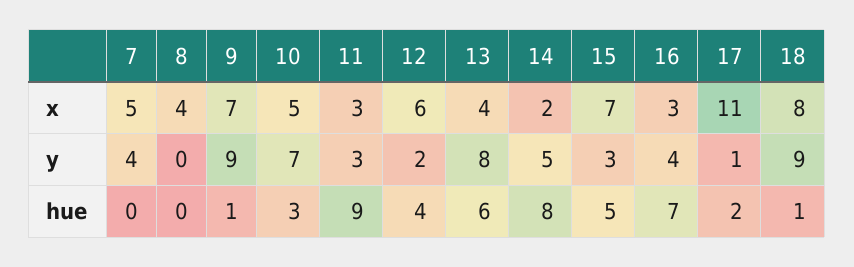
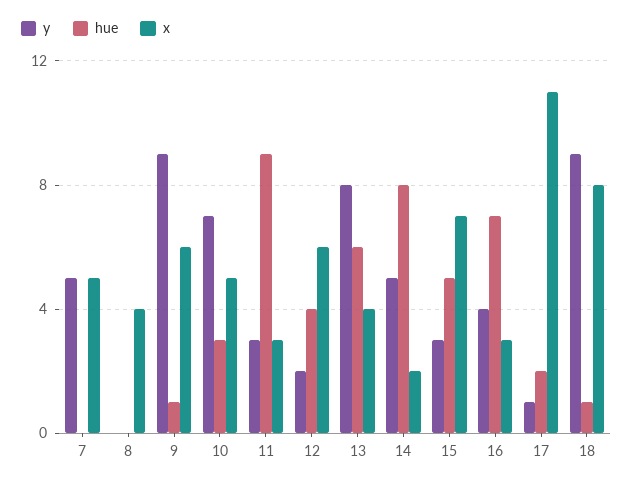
  {
    "x": {
      "7": 5,
      "8": 4,
-     "9": 7,
+     "9": 6,
      "10": 5,
      "11": 3,
      "12": 6,
      "13": 4,
      "14": 2,
      "15": 7,
      "16": 3,
      "17": 11,
      "18": 8
    },
    "y": {
-     "7": 4,
+     "7": 5,
      "8": 0,
      "9": 9,
      "10": 7,
      "11": 3,
      "12": 2,
      "13": 8,
      "14": 5,
      "15": 3,
      "16": 4,
      "17": 1,
      "18": 9
    },
    "hue": {
      "7": 0,
      "8": 0,
      "9": 1,
      "10": 3,
      "11": 9,
      "12": 4,
      "13": 6,
      "14": 8,
      "15": 5,
      "16": 7,
      "17": 2,
      "18": 1
    }
  }

